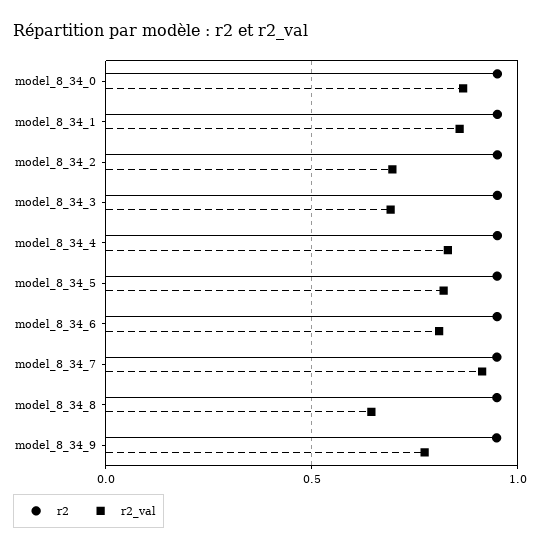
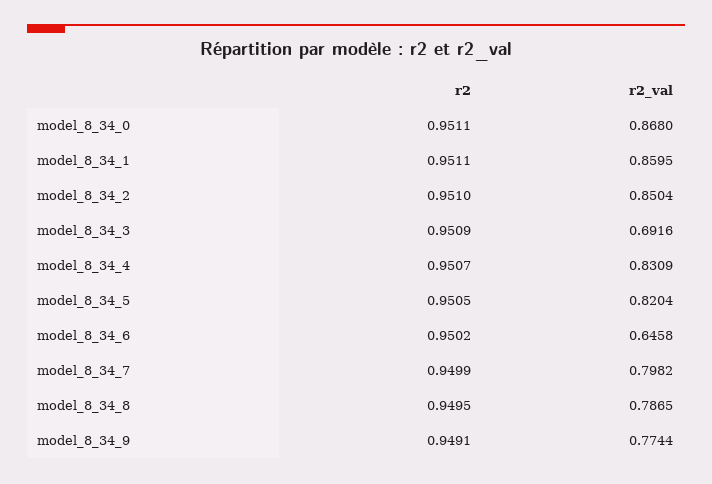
  {
    "r2": {
      "model_8_34_0": 0.9511,
      "model_8_34_1": 0.9511,
      "model_8_34_2": 0.951,
      "model_8_34_3": 0.9509,
      "model_8_34_4": 0.9507,
      "model_8_34_5": 0.9505,
      "model_8_34_6": 0.9502,
      "model_8_34_7": 0.9499,
      "model_8_34_8": 0.9495,
      "model_8_34_9": 0.9491
    },
    "r2_val": {
      "model_8_34_0": 0.868,
      "model_8_34_1": 0.8595,
-     "model_8_34_2": 0.7,
+     "model_8_34_2": 0.8504,
      "model_8_34_3": 0.6916,
      "model_8_34_4": 0.8309,
      "model_8_34_5": 0.8204,
-     "model_8_34_6": 0.8,
+     "model_8_34_6": 0.6458,
-     "model_8_34_7": 0.9,
+     "model_8_34_7": 0.7982,
-     "model_8_34_8": 0.65,
+     "model_8_34_8": 0.7865,
      "model_8_34_9": 0.7744
    }
  }

